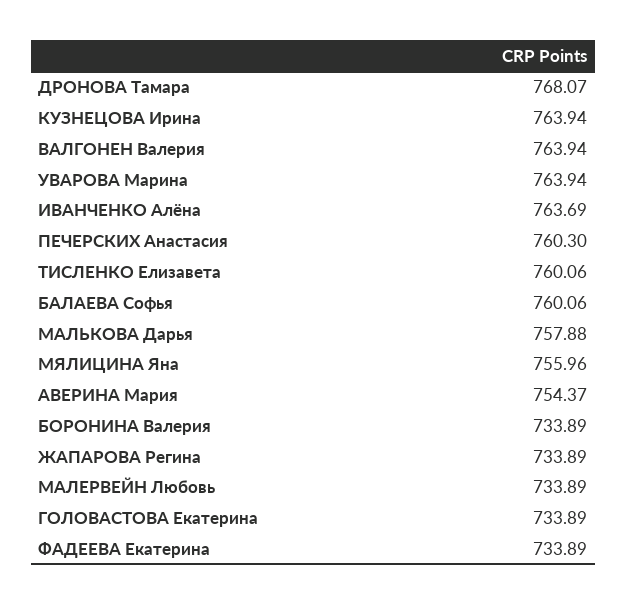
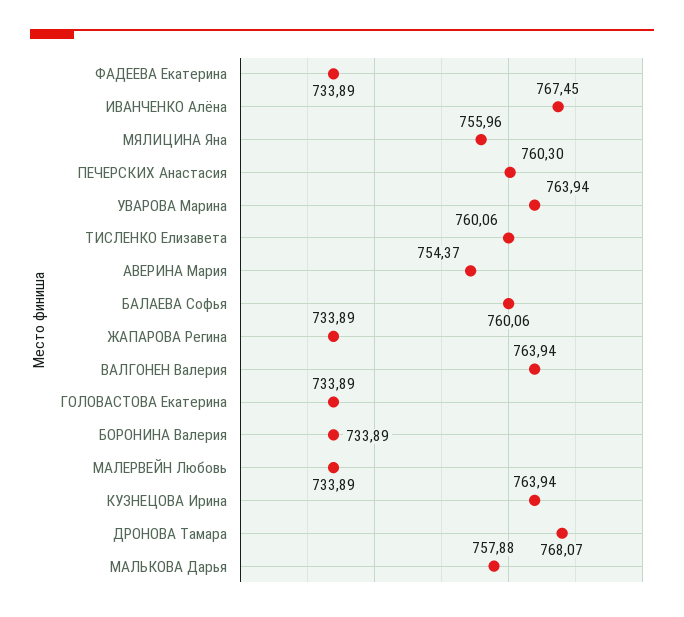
  {
    "ДРОНОВА Тамара": 768.07,
    "КУЗНЕЦОВА Ирина": 763.94,
    "ВАЛГОНЕН Валерия": 763.94,
    "УВАРОВА Марина": 763.94,
-   "ИВАНЧЕНКО Алёна": 763.69,
+   "ИВАНЧЕНКО Алёна": 767.45,
    "ПЕЧЕРСКИХ Анастасия": 760.3,
    "ТИСЛЕНКО Елизавета": 760.06,
    "БАЛАЕВА Софья": 760.06,
    "МАЛЬКОВА Дарья": 757.88,
    "МЯЛИЦИНА Яна": 755.96,
    "АВЕРИНА Мария": 754.37,
    "БОРОНИНА Валерия": 733.89,
    "ЖАПАРОВА Регина": 733.89,
    "МАЛЕРВЕЙН Любовь": 733.89,
    "ГОЛОВАСТОВА Екатерина": 733.89,
    "ФАДЕЕВА Екатерина": 733.89
  }

